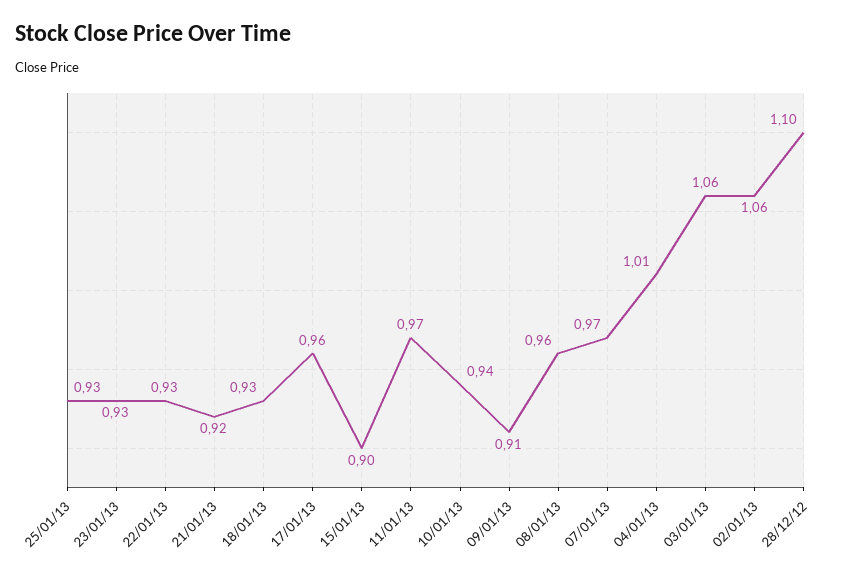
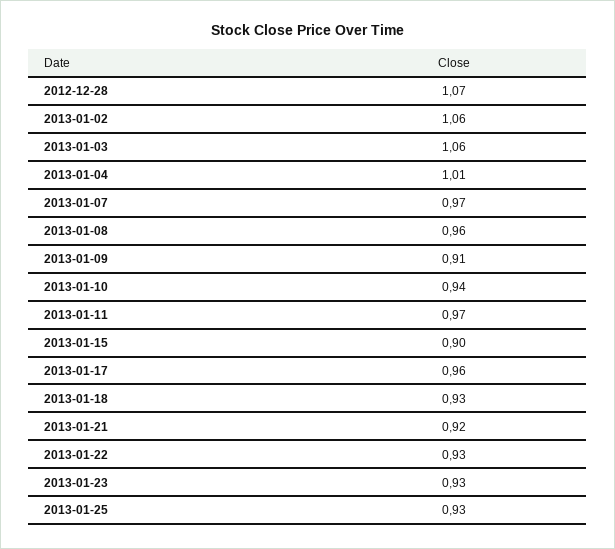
  {
    "25/01/13": 0.93,
    "23/01/13": 0.93,
    "22/01/13": 0.93,
    "21/01/13": 0.92,
    "18/01/13": 0.93,
    "17/01/13": 0.96,
    "15/01/13": 0.9,
    "11/01/13": 0.97,
    "10/01/13": 0.94,
    "09/01/13": 0.91,
    "08/01/13": 0.96,
    "07/01/13": 0.97,
    "04/01/13": 1.01,
    "03/01/13": 1.06,
    "02/01/13": 1.06,
-   "28/12/12": 1.1
+   "28/12/12": 1.07
  }

